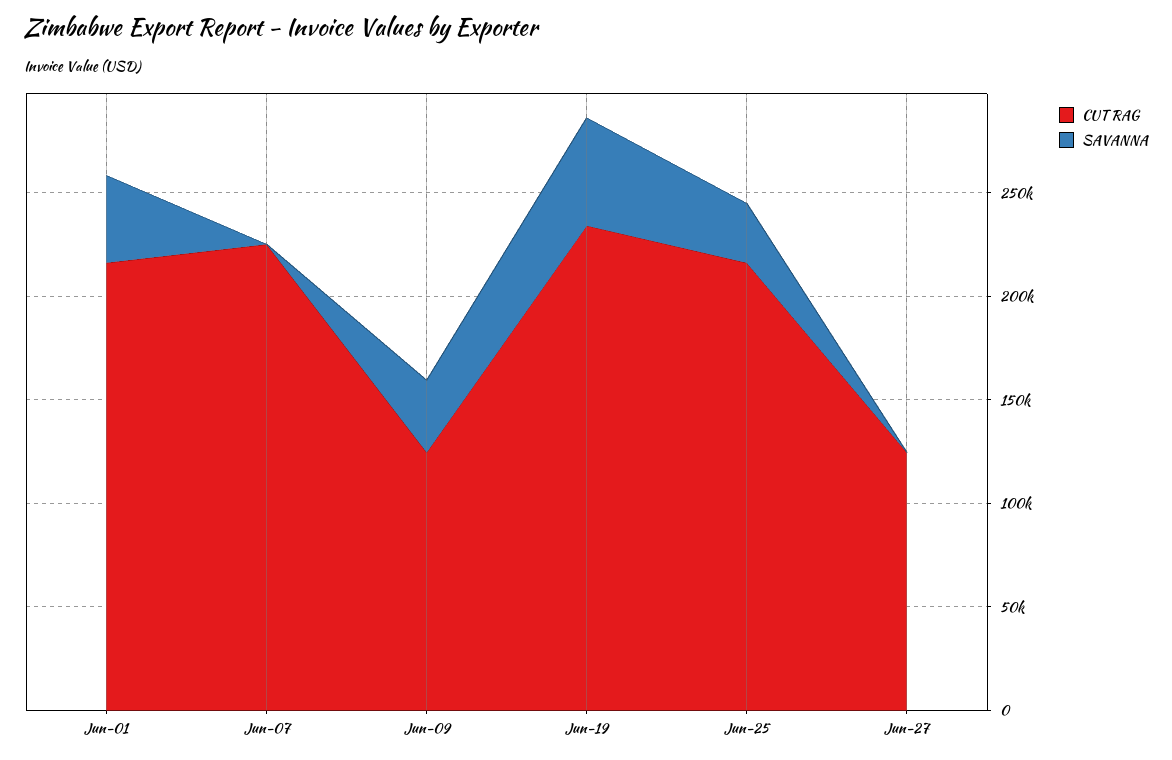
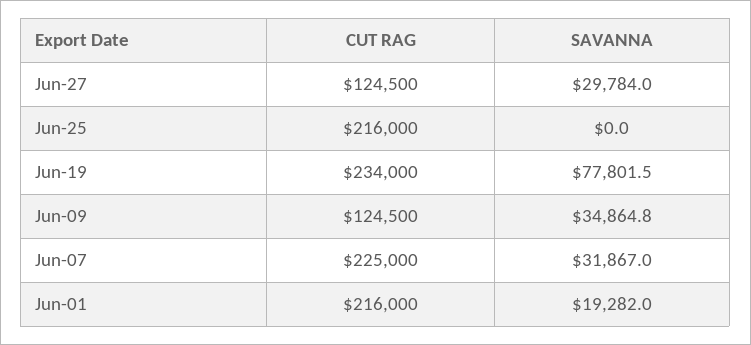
  {
    "CUT RAG": {
      "Jun-01": 216000,
      "Jun-07": 225000,
      "Jun-09": 124500,
      "Jun-19": 234000,
      "Jun-25": 216000,
      "Jun-27": 124500
    },
    "SAVANNA": {
-     "Jun-01": 40000,
+     "Jun-01": 19282,
-     "Jun-07": 0,
+     "Jun-07": 31867,
      "Jun-09": 34864.8,
-     "Jun-19": 50000,
+     "Jun-19": 77801.5,
-     "Jun-25": 30000,
+     "Jun-25": 0,
-     "Jun-27": 0
+     "Jun-27": 29784
    }
  }

